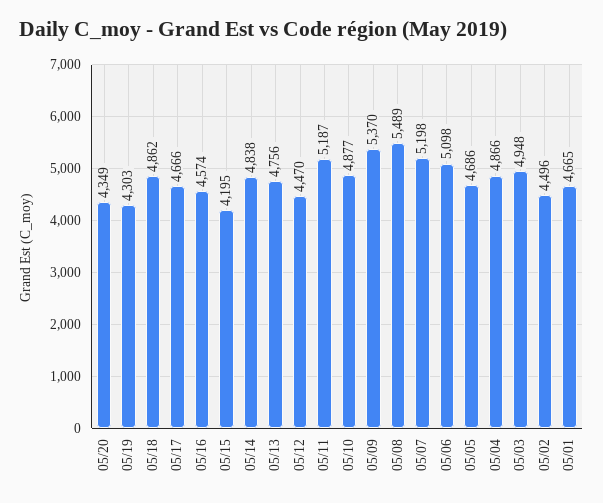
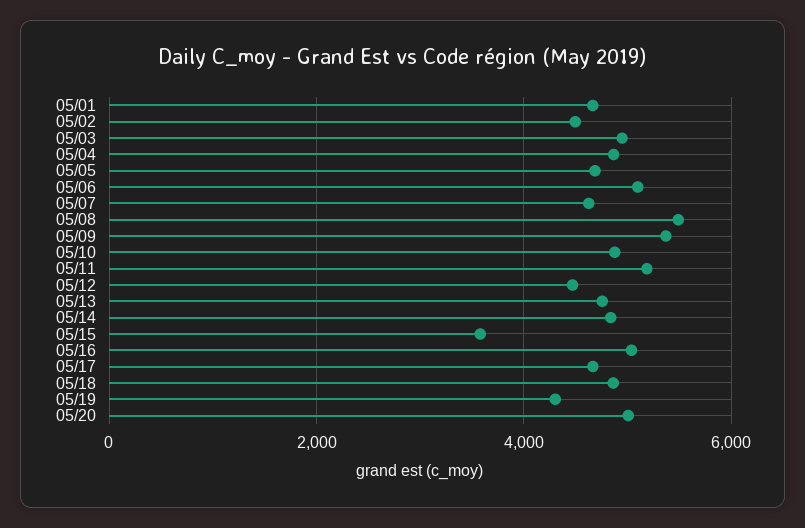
  {
-   "05/20": 4349,
+   "05/20": 5000,
    "05/19": 4303,
    "05/18": 4862,
    "05/17": 4666,
-   "05/16": 4574,
+   "05/16": 5000,
-   "05/15": 4195,
+   "05/15": 3600,
    "05/14": 4838,
    "05/13": 4756,
    "05/12": 4470,
    "05/11": 5187,
    "05/10": 4877,
    "05/09": 5370,
    "05/08": 5489,
-   "05/07": 5198,
+   "05/07": 4600,
    "05/06": 5098,
    "05/05": 4686,
    "05/04": 4866,
    "05/03": 4948,
    "05/02": 4496,
    "05/01": 4665
  }

